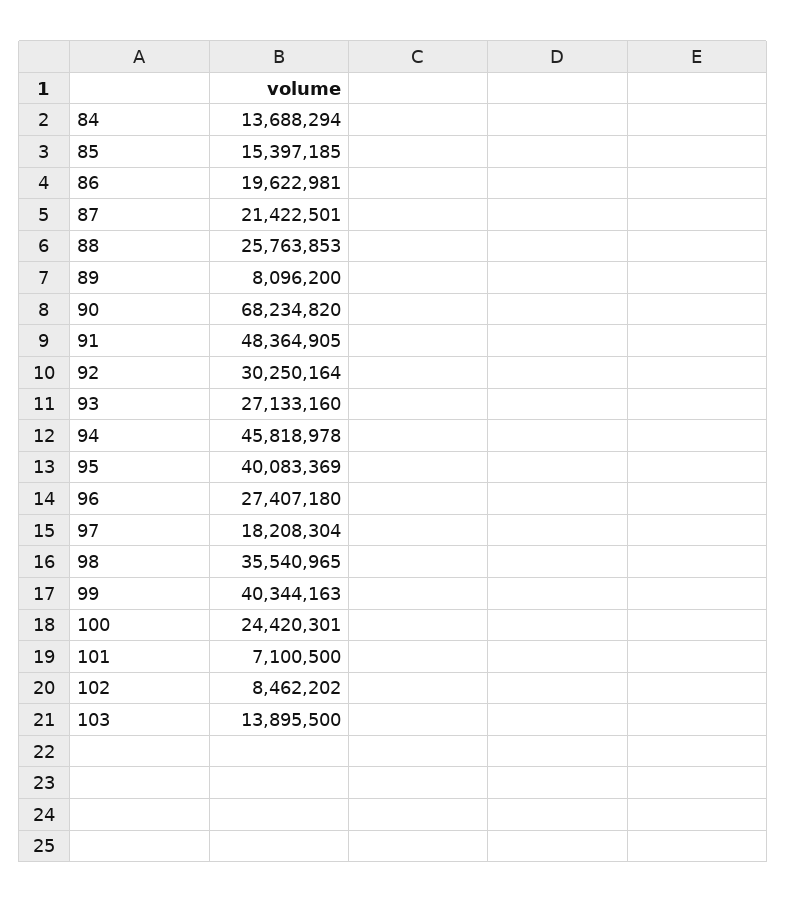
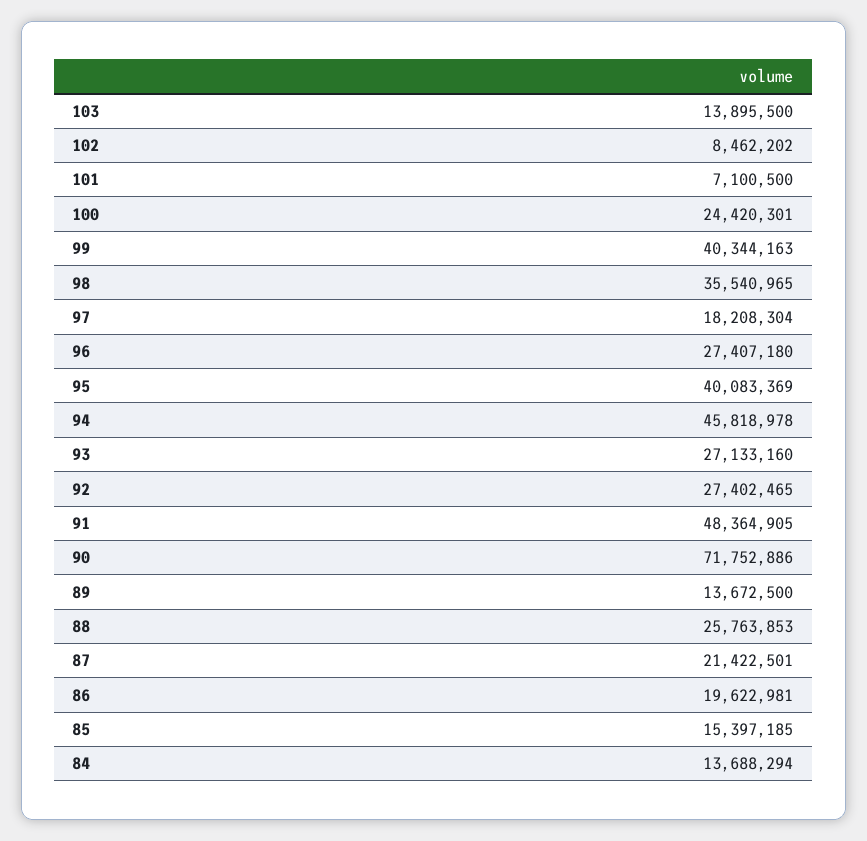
  {
    "84": 13688294,
    "85": 15397185,
    "86": 19622981,
    "87": 21422501,
    "88": 25763853,
-   "89": 8096200,
+   "89": 13672500,
-   "90": 68234820,
+   "90": 71752886,
    "91": 48364905,
-   "92": 30250164,
+   "92": 27402465,
    "93": 27133160,
    "94": 45818978,
    "95": 40083369,
    "96": 27407180,
    "97": 18208304,
    "98": 35540965,
    "99": 40344163,
    "100": 24420301,
    "101": 7100500,
    "102": 8462202,
    "103": 13895500
  }

